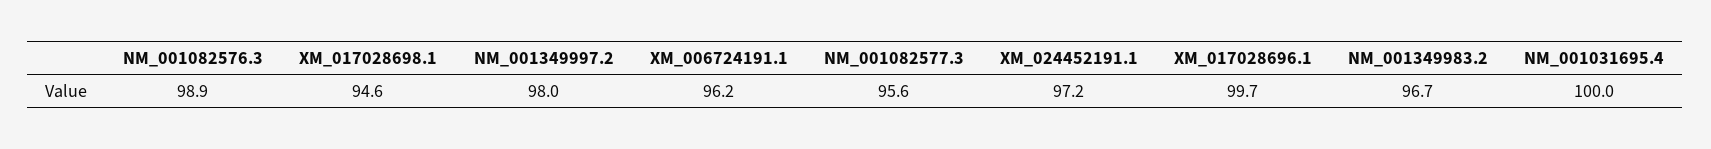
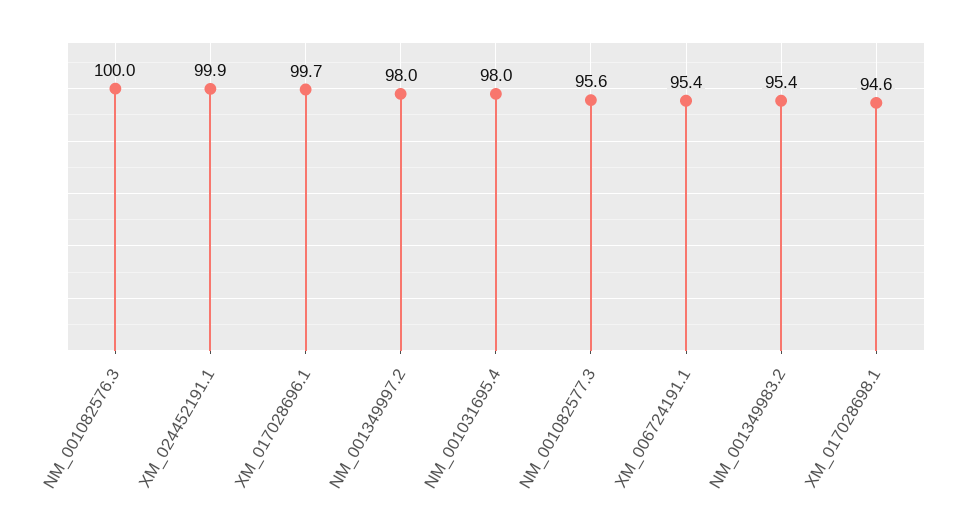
  {
-   "NM_001082576.3": 98.9,
+   "NM_001082576.3": 100,
    "XM_017028698.1": 94.6,
    "NM_001349997.2": 98,
-   "XM_006724191.1": 96.2,
+   "XM_006724191.1": 95.4,
    "NM_001082577.3": 95.6,
-   "XM_024452191.1": 97.2,
+   "XM_024452191.1": 99.9,
    "XM_017028696.1": 99.7,
-   "NM_001349983.2": 96.7,
+   "NM_001349983.2": 95.4,
-   "NM_001031695.4": 100
+   "NM_001031695.4": 98
  }

